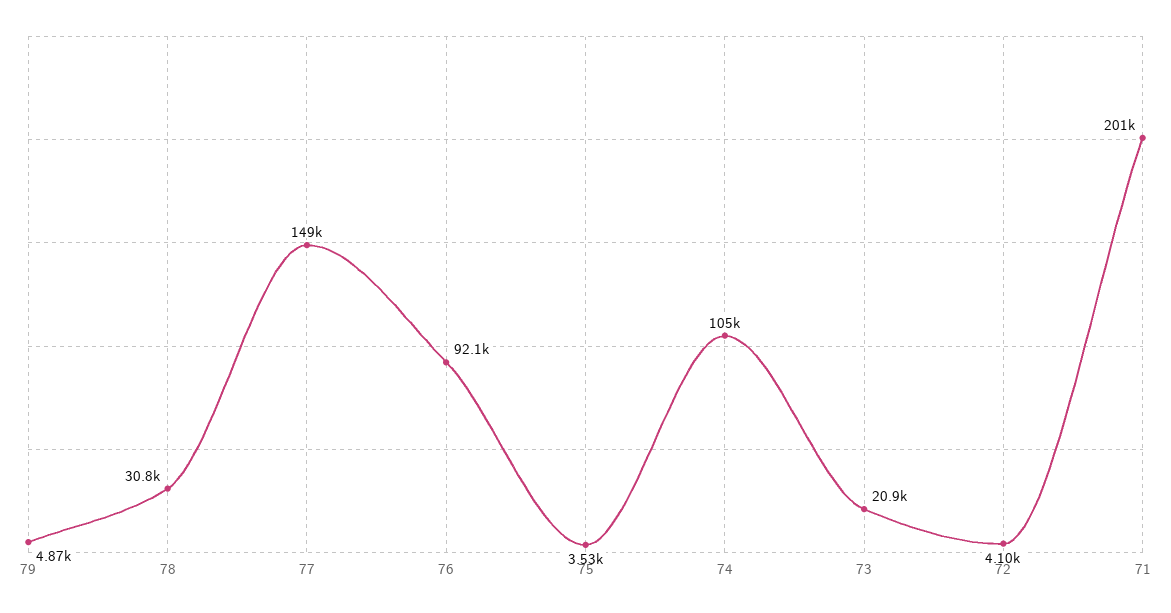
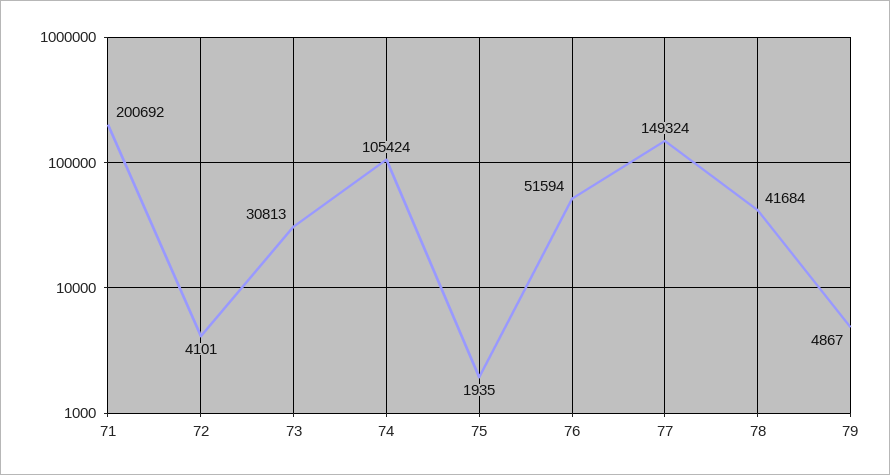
  {
    "79": 4867,
-   "78": 30800,
+   "78": 41684,
    "77": 149324,
-   "76": 92100,
+   "76": 51594,
-   "75": 3530,
+   "75": 1935,
    "74": 105424,
-   "73": 20900,
+   "73": 30813,
    "72": 4101,
    "71": 200692
  }

